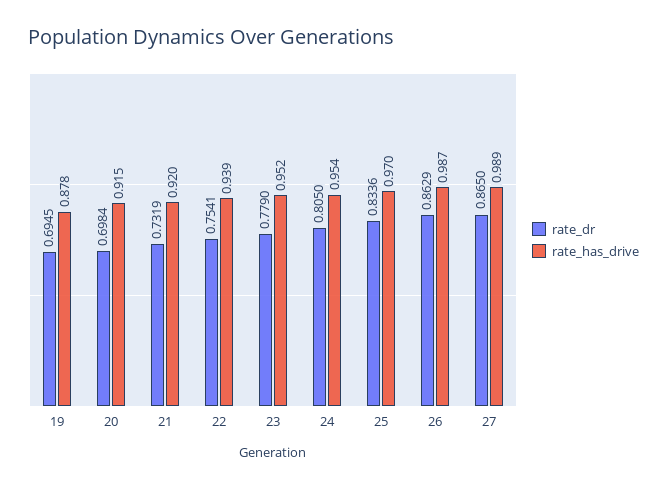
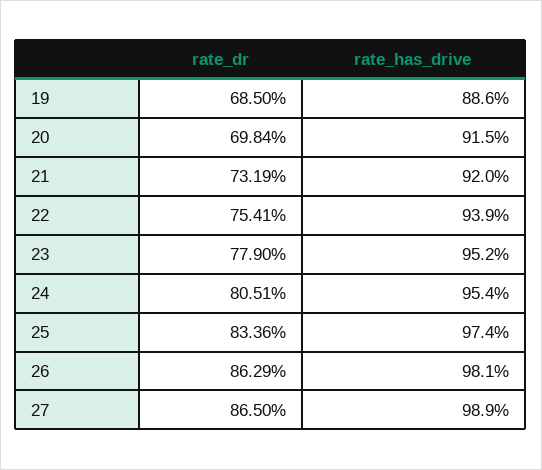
  {
    "rate_dr": {
-     "19": 0.6945,
+     "19": 0.685,
      "20": 0.6984,
      "21": 0.7319,
      "22": 0.7541,
      "23": 0.779,
-     "24": 0.805,
+     "24": 0.8051,
      "25": 0.8336,
      "26": 0.8629,
      "27": 0.865
    },
    "rate_has_drive": {
-     "19": 0.878,
+     "19": 0.886,
      "20": 0.915,
      "21": 0.92,
      "22": 0.939,
      "23": 0.952,
      "24": 0.954,
-     "25": 0.97,
+     "25": 0.974,
-     "26": 0.987,
+     "26": 0.981,
      "27": 0.989
    }
  }

